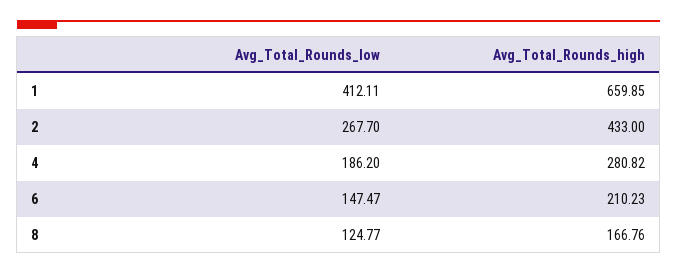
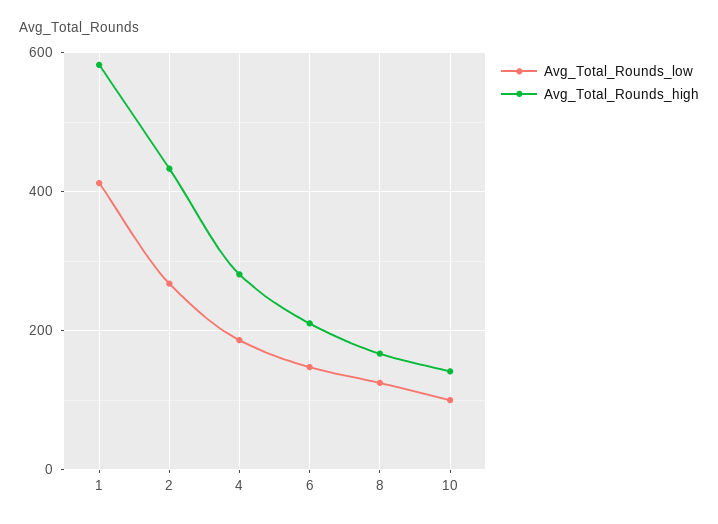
  {
    "Avg_Total_Rounds_low": {
      "1": 412.11,
      "2": 267.7,
      "4": 186.2,
      "6": 147.47,
-     "8": 124.77
+     "8": 124.77,
+     "10": 100
    },
    "Avg_Total_Rounds_high": {
-     "1": 659.85,
+     "1": 580,
      "2": 433,
      "4": 280.82,
      "6": 210.23,
-     "8": 166.76
+     "8": 166.76,
+     "10": 140
    }
  }

